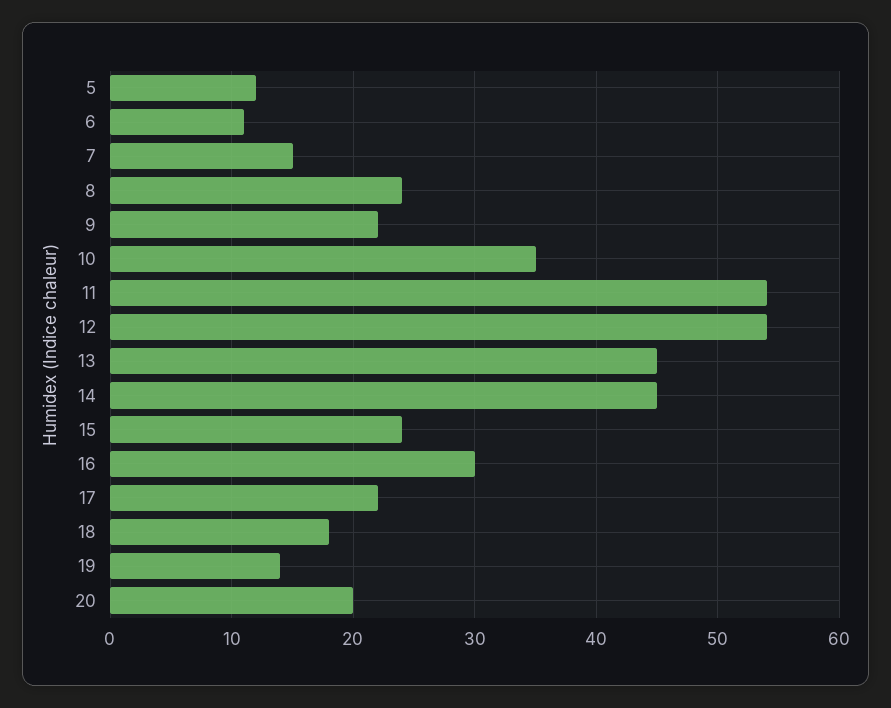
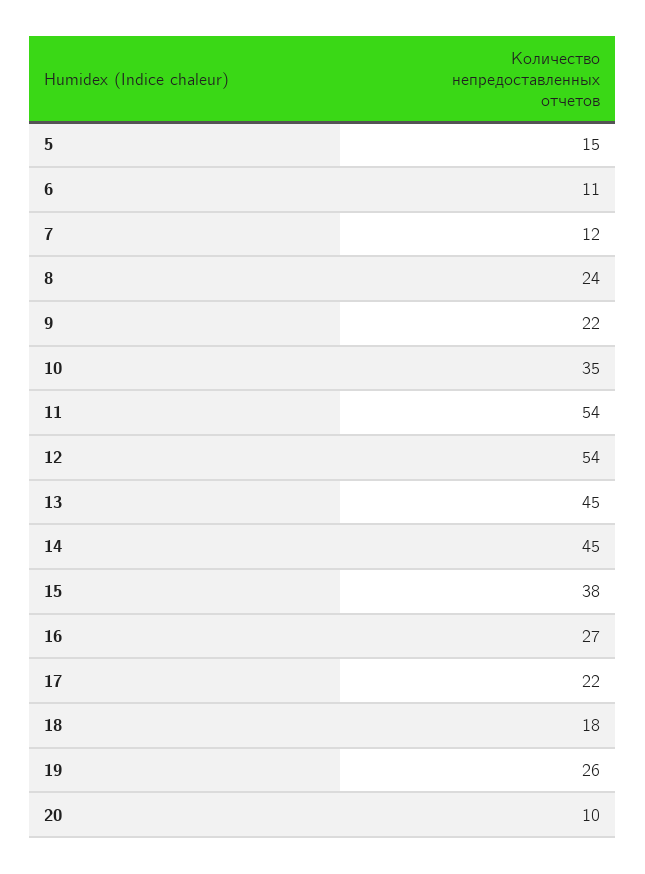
  {
-   "5": 12,
+   "5": 15,
    "6": 11,
-   "7": 15,
+   "7": 12,
    "8": 24,
    "9": 22,
    "10": 35,
    "11": 54,
    "12": 54,
    "13": 45,
    "14": 45,
-   "15": 24,
+   "15": 38,
-   "16": 30,
+   "16": 27,
    "17": 22,
    "18": 18,
-   "19": 14,
+   "19": 26,
-   "20": 20
+   "20": 10
  }

